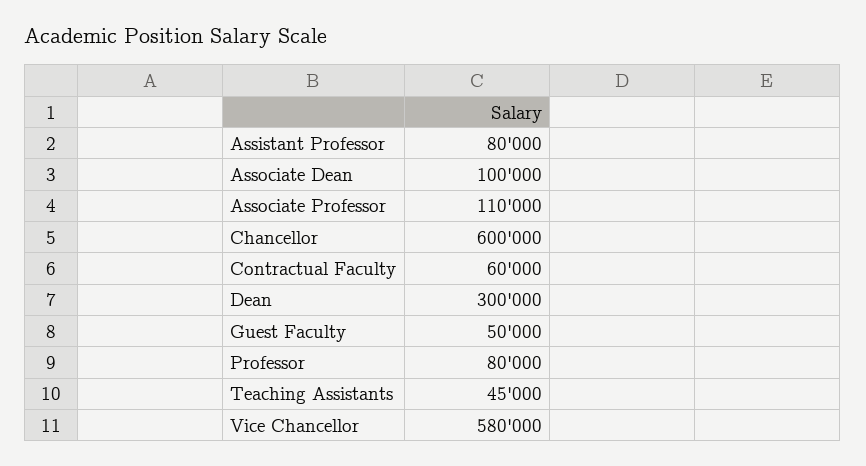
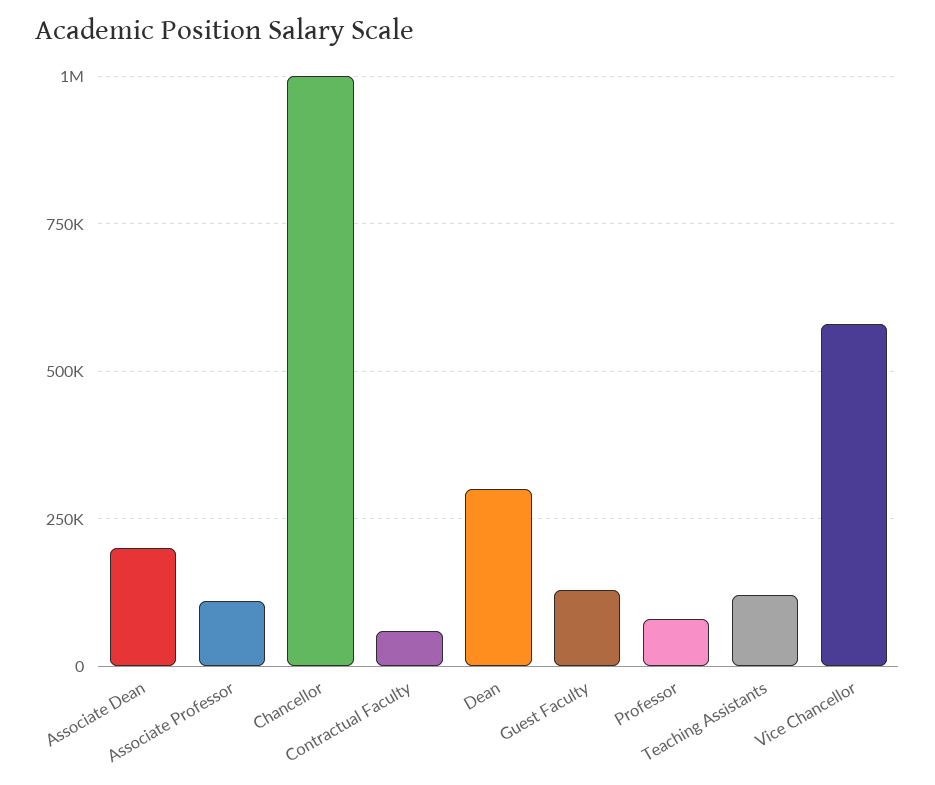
  {
-   "Assistant Professor": 80000,
-   "Associate Dean": 100000,
+   "Associate Dean": 200000,
    "Associate Professor": 110000,
-   "Chancellor": 600000,
+   "Chancellor": 1000000,
    "Contractual Faculty": 60000,
    "Dean": 300000,
-   "Guest Faculty": 50000,
+   "Guest Faculty": 125000,
    "Professor": 80000,
-   "Teaching Assistants": 45000,
+   "Teaching Assistants": 125000,
    "Vice Chancellor": 580000
  }

